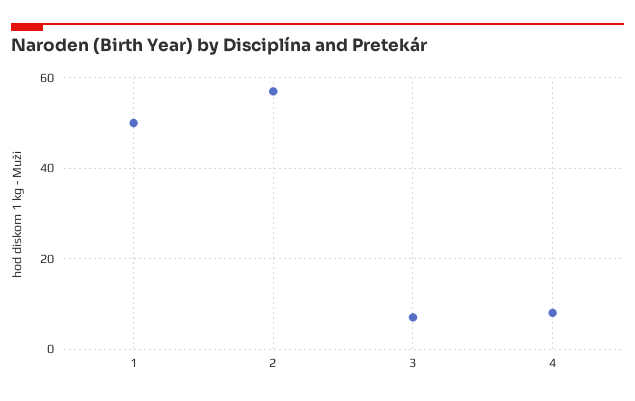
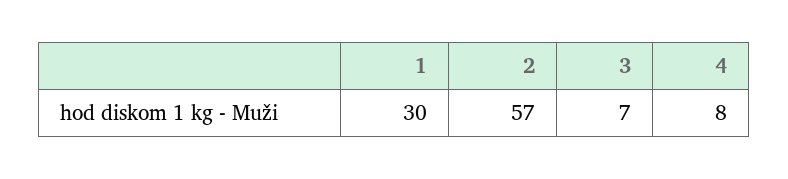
  {
-   "1": 50,
+   "1": 30,
    "2": 57,
    "3": 7,
    "4": 8
  }

